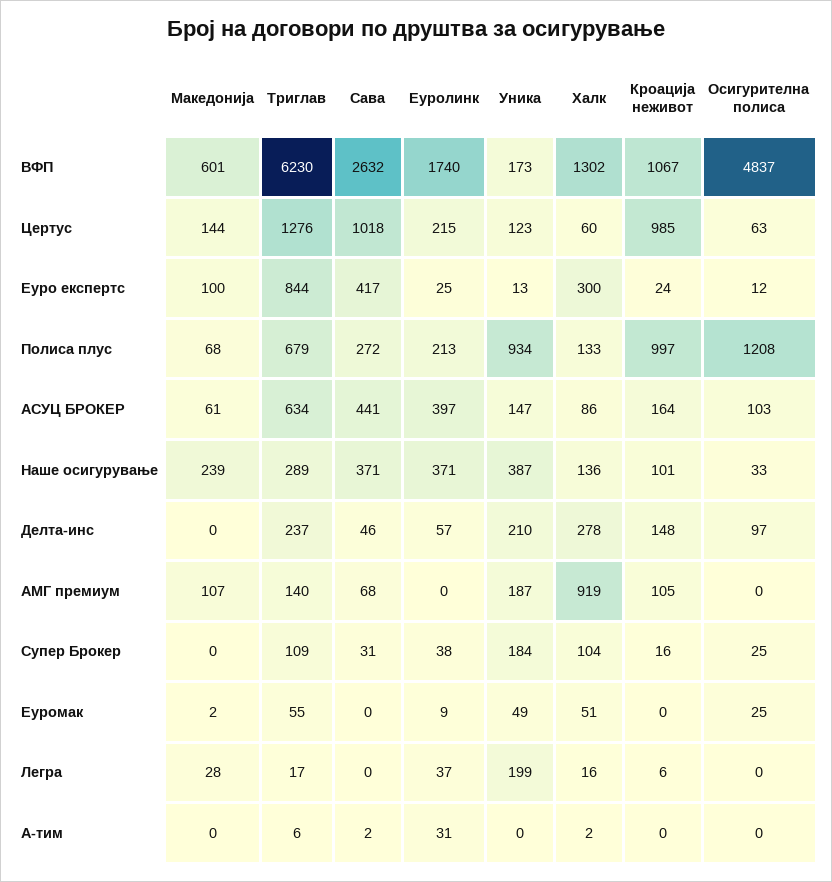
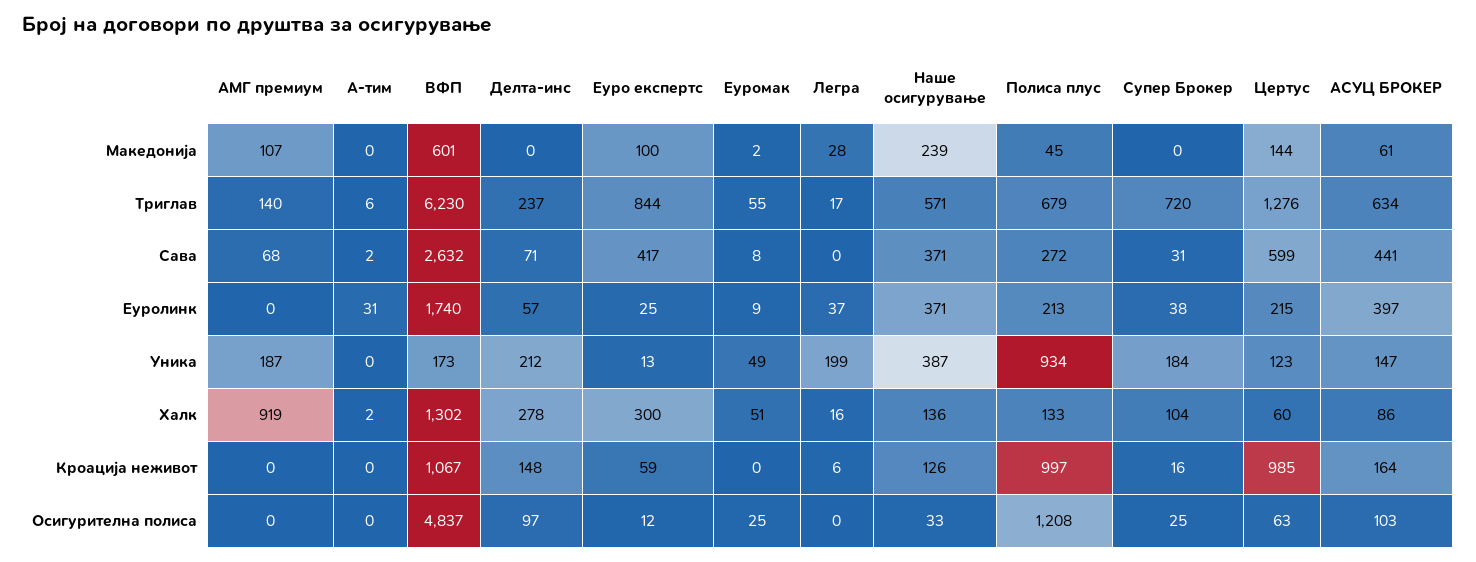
  {
    "Македонија": {
      "ВФП": 601,
      "Цертус": 144,
      "Еуро експертс": 100,
-     "Полиса плус": 68,
+     "Полиса плус": 45,
      "АСУЦ БРОКЕР": 61,
      "Наше осигурување": 239,
      "Делта-инс": 0,
      "АМГ премиум": 107,
      "Супер Брокер": 0,
      "Еуромак": 2,
      "Легра": 28,
      "А-тим": 0
    },
    "Триглав": {
      "ВФП": 6230,
      "Цертус": 1276,
      "Еуро експертс": 844,
      "Полиса плус": 679,
      "АСУЦ БРОКЕР": 634,
-     "Наше осигурување": 289,
+     "Наше осигурување": 571,
      "Делта-инс": 237,
      "АМГ премиум": 140,
-     "Супер Брокер": 109,
+     "Супер Брокер": 720,
      "Еуромак": 55,
      "Легра": 17,
      "А-тим": 6
    },
    "Сава": {
      "ВФП": 2632,
-     "Цертус": 1018,
+     "Цертус": 599,
      "Еуро експертс": 417,
      "Полиса плус": 272,
      "АСУЦ БРОКЕР": 441,
      "Наше осигурување": 371,
-     "Делта-инс": 46,
+     "Делта-инс": 71,
      "АМГ премиум": 68,
      "Супер Брокер": 31,
-     "Еуромак": 0,
+     "Еуромак": 8,
      "Легра": 0,
      "А-тим": 2
    },
    "Еуролинк": {
      "ВФП": 1740,
      "Цертус": 215,
      "Еуро експертс": 25,
      "Полиса плус": 213,
      "АСУЦ БРОКЕР": 397,
      "Наше осигурување": 371,
      "Делта-инс": 57,
      "АМГ премиум": 0,
      "Супер Брокер": 38,
      "Еуромак": 9,
      "Легра": 37,
      "А-тим": 31
    },
    "Уника": {
      "ВФП": 173,
      "Цертус": 123,
      "Еуро експертс": 13,
      "Полиса плус": 934,
      "АСУЦ БРОКЕР": 147,
      "Наше осигурување": 387,
-     "Делта-инс": 210,
+     "Делта-инс": 212,
      "АМГ премиум": 187,
      "Супер Брокер": 184,
      "Еуромак": 49,
      "Легра": 199,
      "А-тим": 0
    },
    "Халк": {
      "ВФП": 1302,
      "Цертус": 60,
      "Еуро експертс": 300,
      "Полиса плус": 133,
      "АСУЦ БРОКЕР": 86,
      "Наше осигурување": 136,
      "Делта-инс": 278,
      "АМГ премиум": 919,
      "Супер Брокер": 104,
      "Еуромак": 51,
      "Легра": 16,
      "А-тим": 2
    },
    "Кроација неживот": {
      "ВФП": 1067,
      "Цертус": 985,
-     "Еуро експертс": 24,
+     "Еуро експертс": 59,
      "Полиса плус": 997,
      "АСУЦ БРОКЕР": 164,
-     "Наше осигурување": 101,
+     "Наше осигурување": 126,
      "Делта-инс": 148,
-     "АМГ премиум": 105,
+     "АМГ премиум": 0,
      "Супер Брокер": 16,
      "Еуромак": 0,
      "Легра": 6,
      "А-тим": 0
    },
    "Осигурителна полиса": {
      "ВФП": 4837,
      "Цертус": 63,
      "Еуро експертс": 12,
      "Полиса плус": 1208,
      "АСУЦ БРОКЕР": 103,
      "Наше осигурување": 33,
      "Делта-инс": 97,
      "АМГ премиум": 0,
      "Супер Брокер": 25,
      "Еуромак": 25,
      "Легра": 0,
      "А-тим": 0
    }
  }

